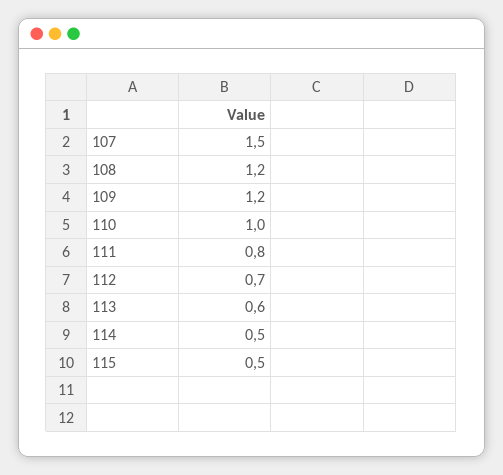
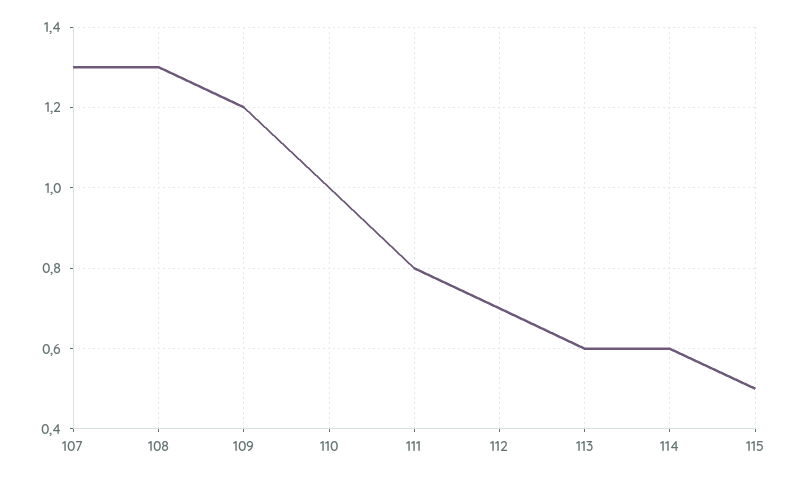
  {
-   "107": 1.5,
+   "107": 1.3,
-   "108": 1.2,
+   "108": 1.3,
    "109": 1.2,
    "110": 1,
    "111": 0.8,
    "112": 0.7,
    "113": 0.6,
-   "114": 0.5,
+   "114": 0.6,
    "115": 0.5
  }

